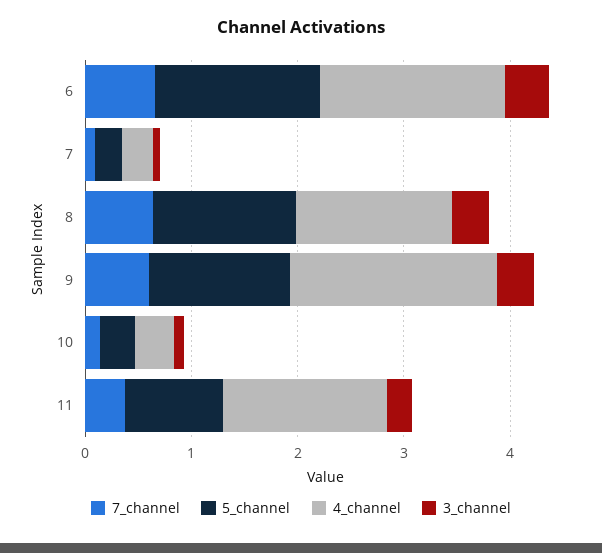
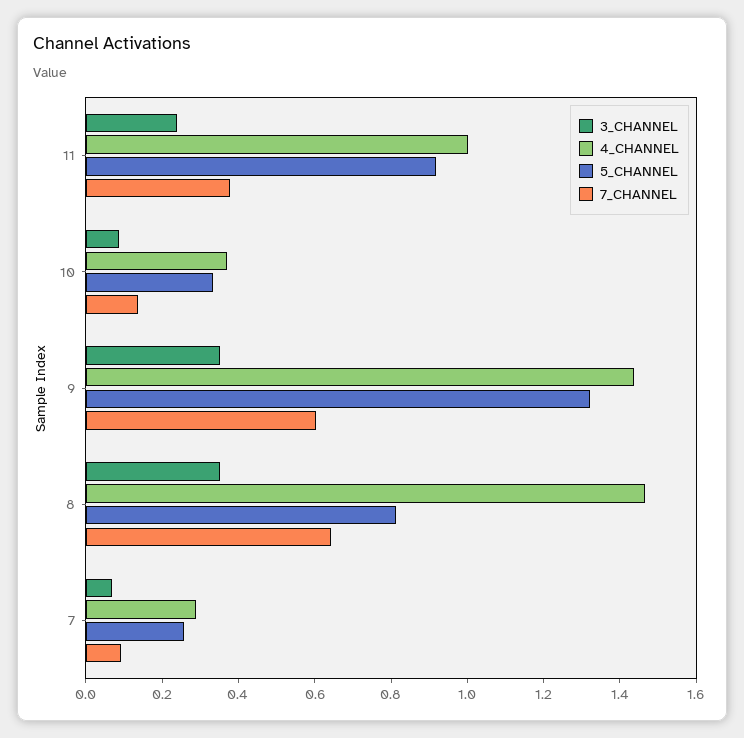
  {
    "7_channel": {
-     "6": 0.6,
      "7": 0.1,
      "8": 0.65,
      "9": 0.6,
      "10": 0.15,
      "11": 0.4
    },
    "5_channel": {
-     "6": 1.6,
      "7": 0.25,
-     "8": 1.4,
+     "8": 0.8,
      "9": 1.3,
      "10": 0.35,
      "11": 0.9
    },
    "4_channel": {
-     "6": 1.8,
      "7": 0.3,
      "8": 1.45,
-     "9": 2,
+     "9": 1.45,
      "10": 0.35,
-     "11": 1.6
+     "11": 1
    },
    "3_channel": {
-     "6": 0.4,
      "7": 0.05,
      "8": 0.35,
      "9": 0.35,
      "10": 0.1,
      "11": 0.25
    }
  }

